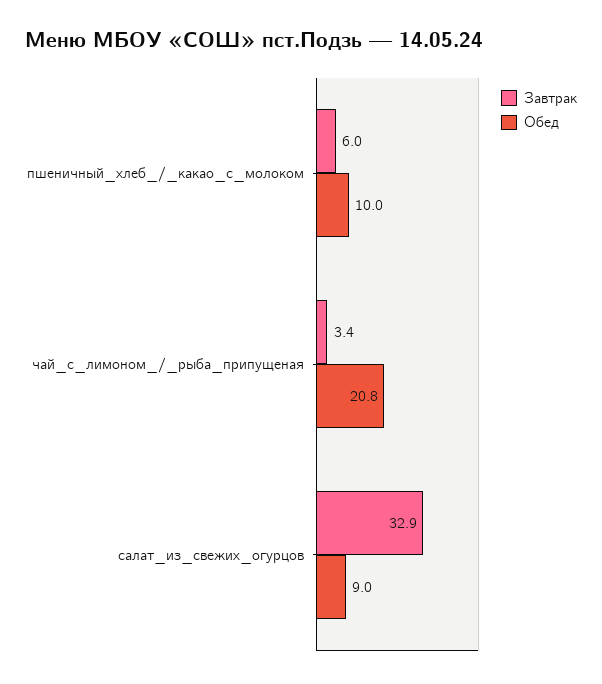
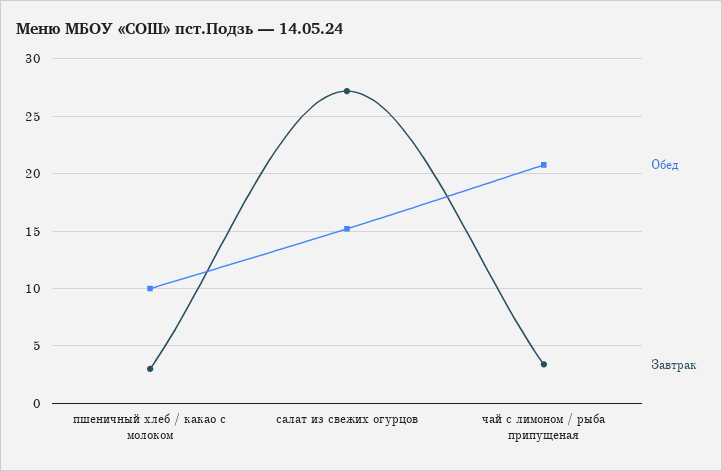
  {
    "Завтрак": {
-     "пшеничный_хлеб_/_какао_с_молоком": 6,
+     "пшеничный_хлеб_/_какао_с_молоком": 3,
      "чай_с_лимоном_/_рыба_припущеная": 3.4,
-     "салат_из_свежих_огурцов": 32.9
+     "салат_из_свежих_огурцов": 27
    },
    "Обед": {
      "пшеничный_хлеб_/_какао_с_молоком": 10,
      "чай_с_лимоном_/_рыба_припущеная": 20.8,
-     "салат_из_свежих_огурцов": 9
+     "салат_из_свежих_огурцов": 15
    }
  }

